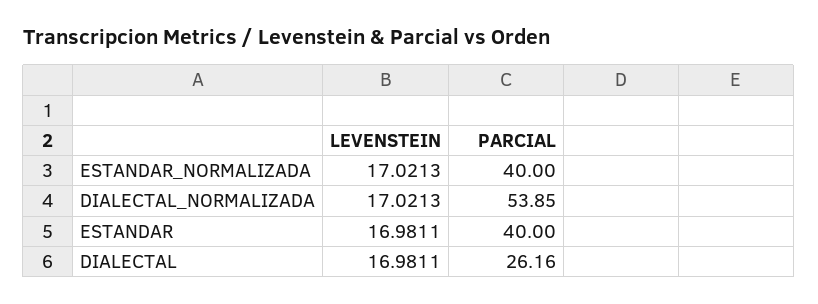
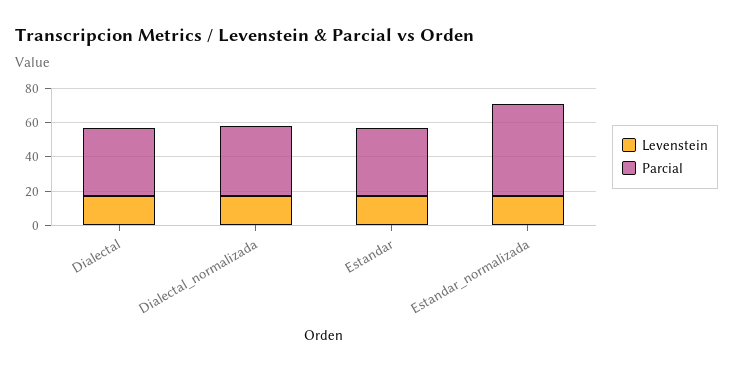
  {
    "LEVENSTEIN": {
      "ESTANDAR_NORMALIZADA": 17.0213,
      "DIALECTAL_NORMALIZADA": 17.0213,
      "ESTANDAR": 16.9811,
      "DIALECTAL": 16.9811
    },
    "PARCIAL": {
-     "ESTANDAR_NORMALIZADA": 40,
+     "ESTANDAR_NORMALIZADA": 55,
-     "DIALECTAL_NORMALIZADA": 53.85,
+     "DIALECTAL_NORMALIZADA": 40,
      "ESTANDAR": 40,
-     "DIALECTAL": 26.16
+     "DIALECTAL": 40
    }
  }

